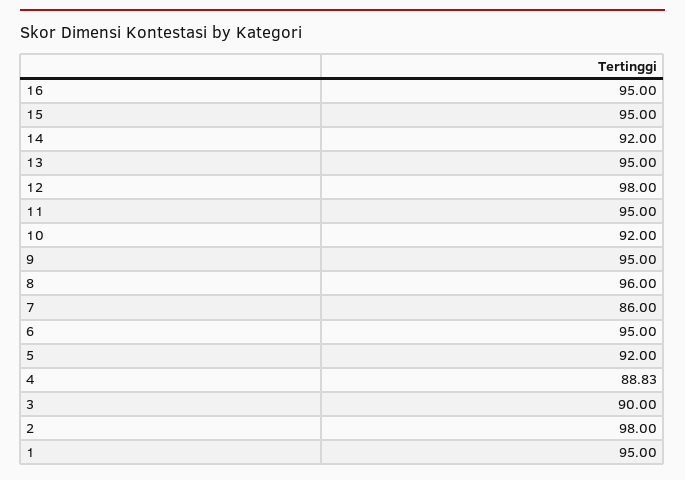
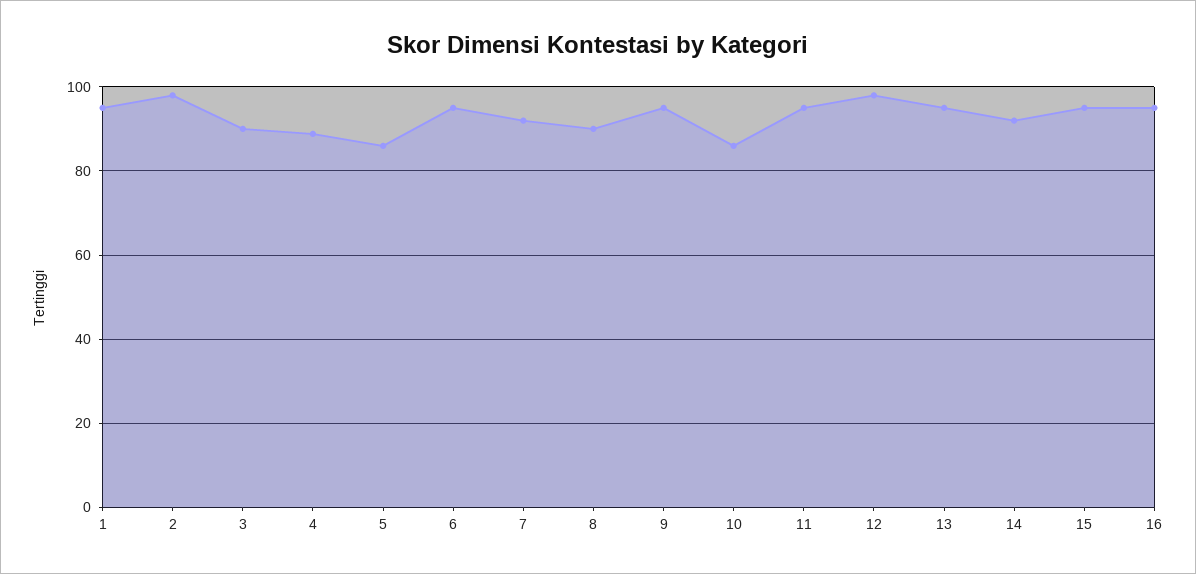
  {
    "16": 95,
    "15": 95,
    "14": 92,
    "13": 95,
    "12": 98,
    "11": 95,
-   "10": 92,
+   "10": 86,
    "9": 95,
-   "8": 96,
+   "8": 90,
-   "7": 86,
+   "7": 92,
    "6": 95,
-   "5": 92,
+   "5": 86,
    "4": 88.83,
    "3": 90,
    "2": 98,
    "1": 95
  }

